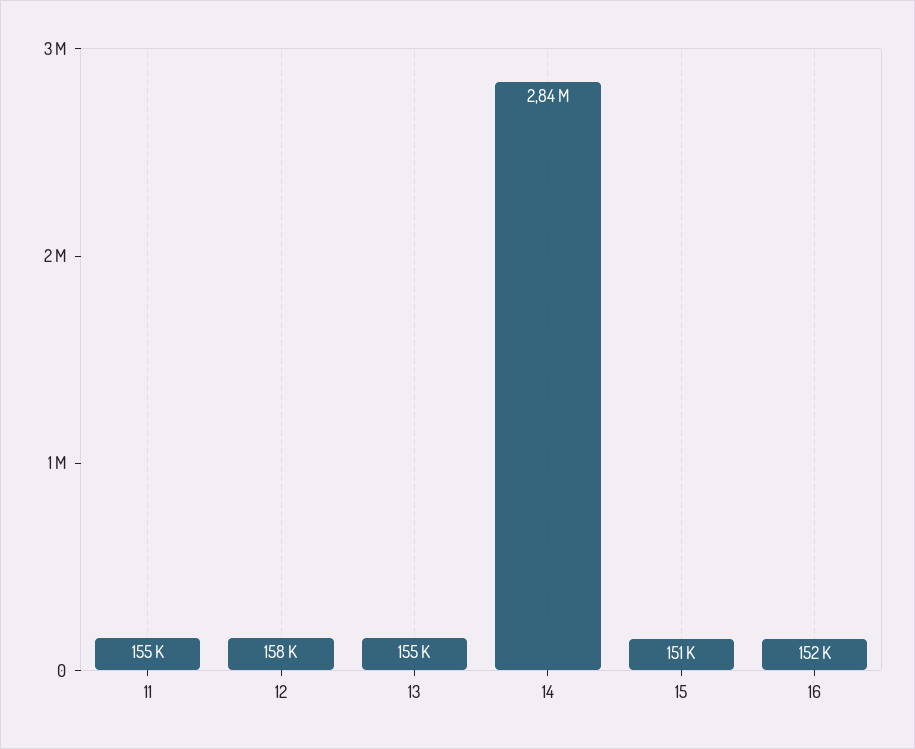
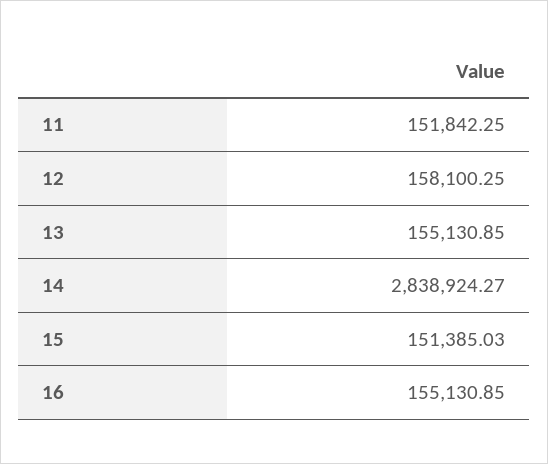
  {
-   "11": 155000,
+   "11": 151842.25,
    "12": 158100.25,
    "13": 155130.85,
    "14": 2838924.27,
    "15": 151385.03,
-   "16": 152000
+   "16": 155130.85
  }

